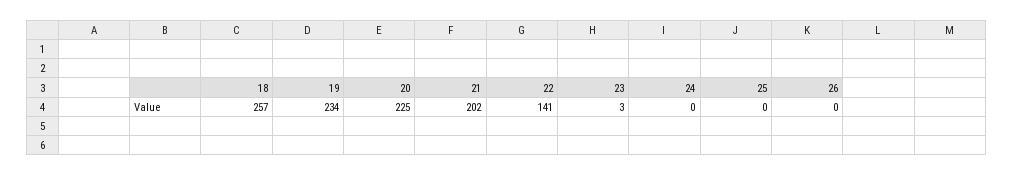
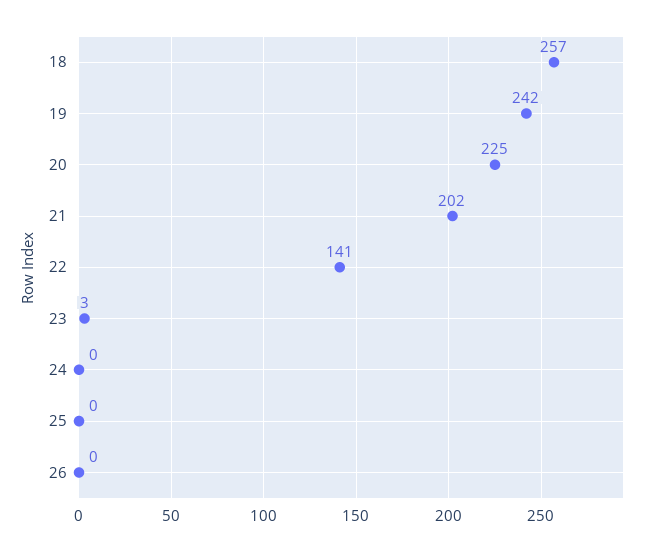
  {
    "18": 257,
-   "19": 234,
+   "19": 242,
    "20": 225,
    "21": 202,
    "22": 141,
    "23": 3,
    "24": 0,
    "25": 0,
    "26": 0
  }

